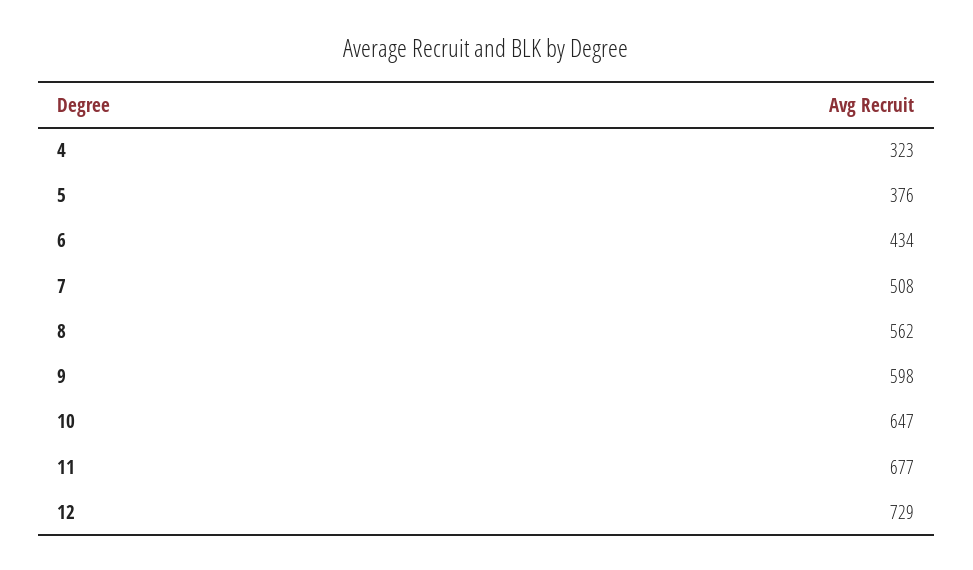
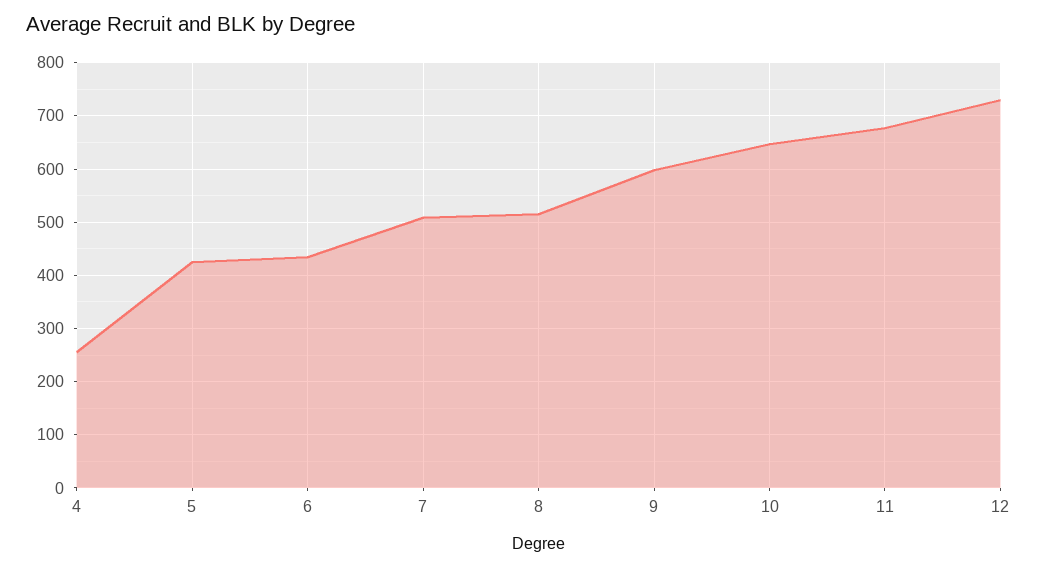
  {
-   "4": 323,
+   "4": 260,
-   "5": 376,
+   "5": 420,
    "6": 434,
    "7": 508,
-   "8": 562,
+   "8": 520,
    "9": 598,
    "10": 647,
    "11": 677,
    "12": 729
  }

